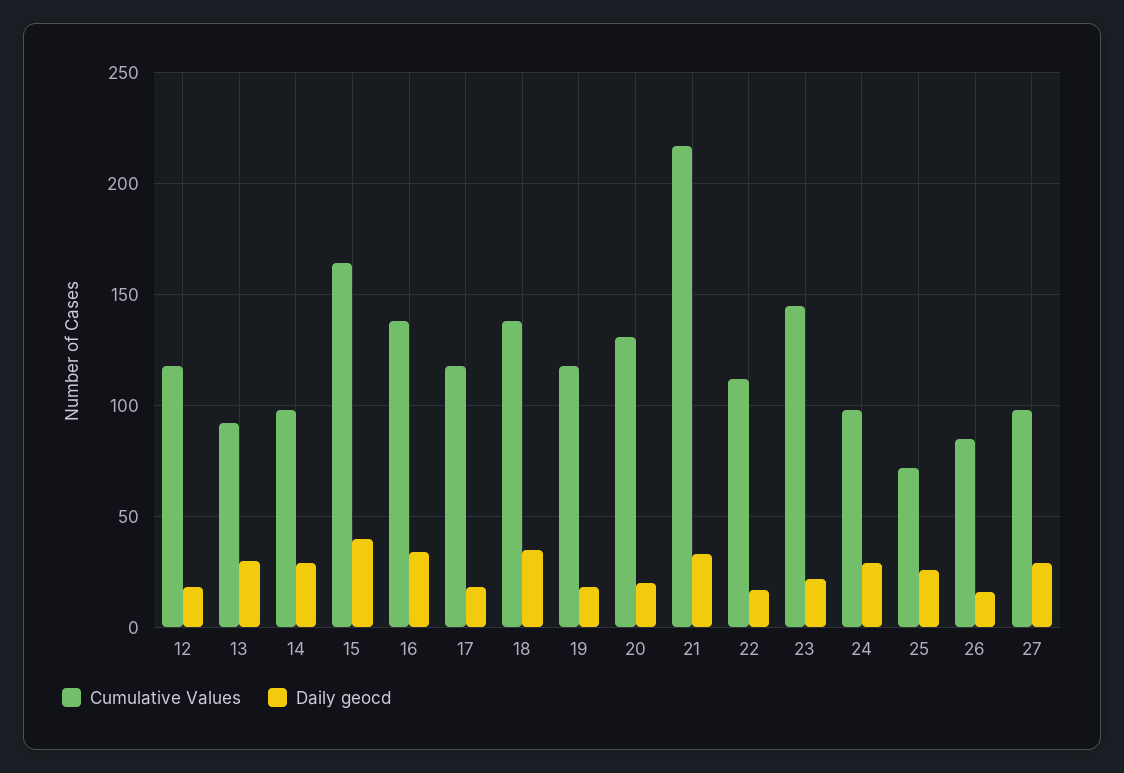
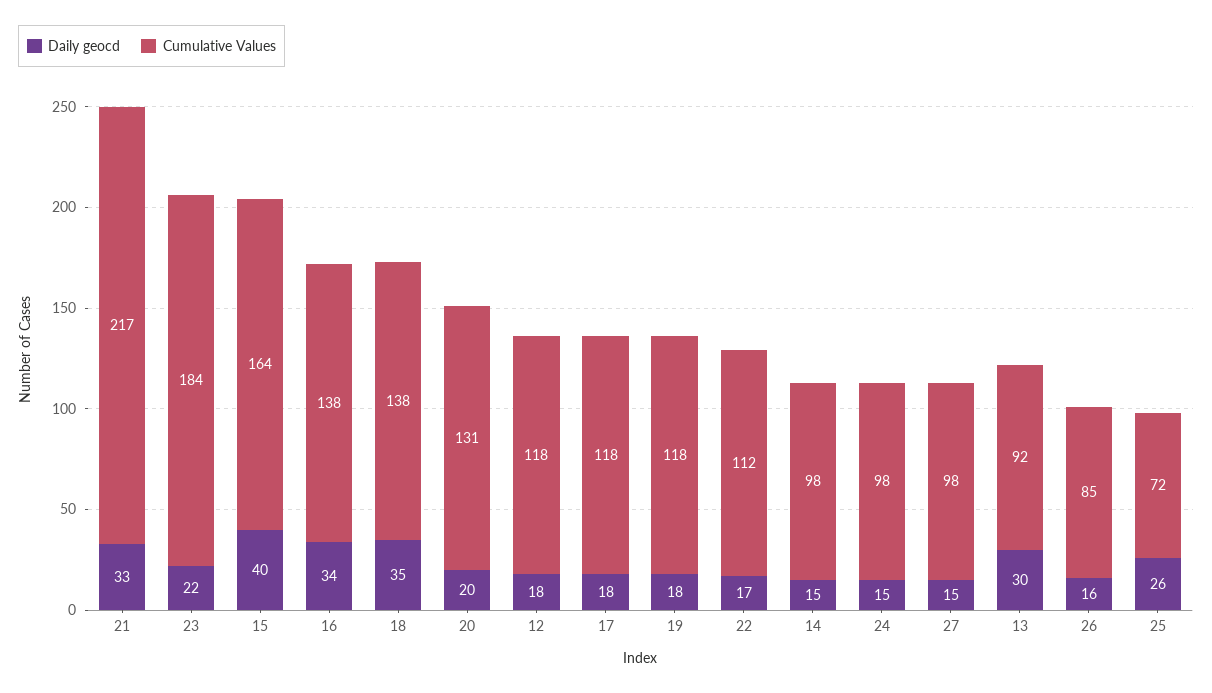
  {
    "Cumulative Values": {
      "12": 118,
      "13": 92,
      "14": 98,
      "15": 164,
      "16": 138,
      "17": 118,
      "18": 138,
      "19": 118,
      "20": 131,
      "21": 217,
      "22": 112,
-     "23": 145,
+     "23": 184,
      "24": 98,
      "25": 72,
      "26": 85,
      "27": 98
    },
    "Daily geocd": {
      "12": 18,
      "13": 30,
-     "14": 30,
+     "14": 15,
      "15": 40,
      "16": 34,
      "17": 18,
      "18": 35,
      "19": 18,
      "20": 20,
      "21": 33,
      "22": 17,
      "23": 22,
-     "24": 30,
+     "24": 15,
      "25": 26,
      "26": 16,
-     "27": 30
+     "27": 15
    }
  }

